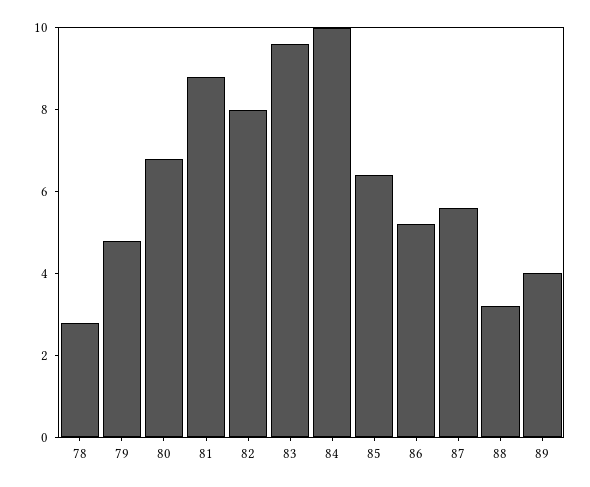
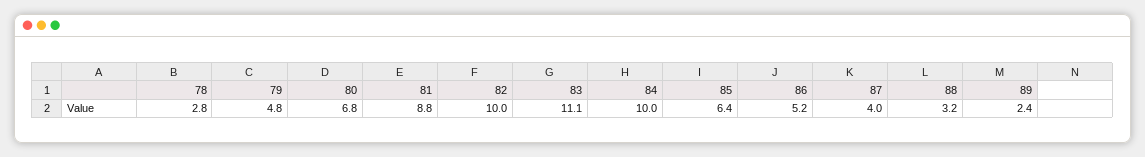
  {
    "78": 2.8,
    "79": 4.8,
    "80": 6.8,
    "81": 8.8,
-   "82": 8,
+   "82": 10,
-   "83": 9.5,
+   "83": 11.1,
    "84": 10,
    "85": 6.4,
    "86": 5.2,
-   "87": 5.5,
+   "87": 4,
    "88": 3.2,
-   "89": 4
+   "89": 2.4
  }

